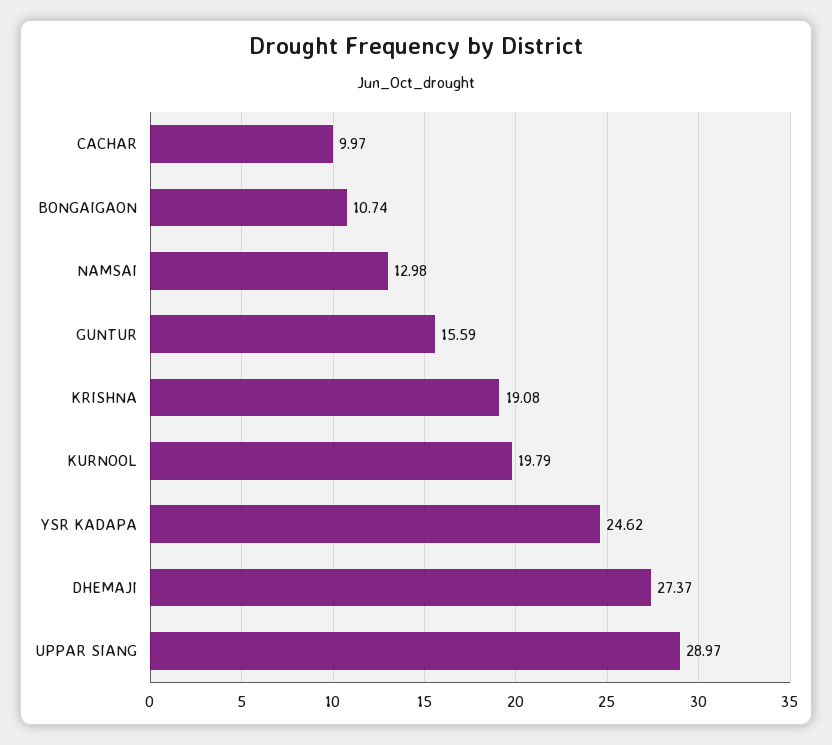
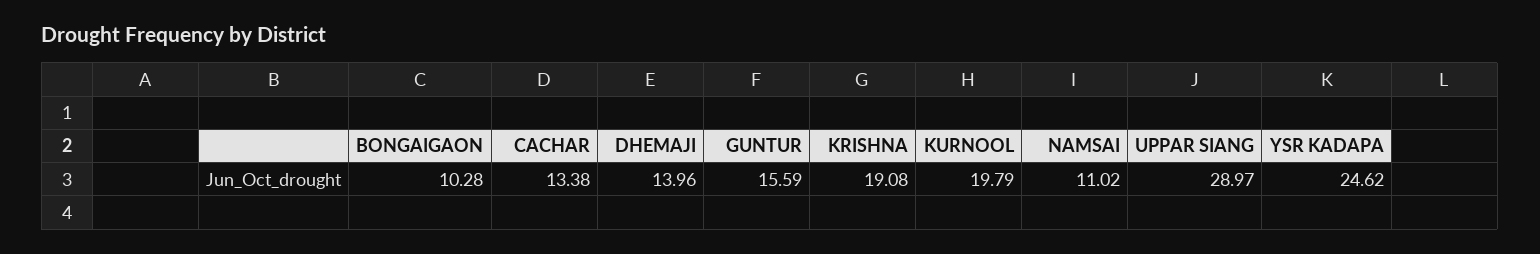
  {
-   "CACHAR": 9.97,
+   "CACHAR": 13.38,
-   "BONGAIGAON": 10.74,
+   "BONGAIGAON": 10.28,
-   "NAMSAI": 12.98,
+   "NAMSAI": 11.02,
    "GUNTUR": 15.59,
    "KRISHNA": 19.08,
    "KURNOOL": 19.79,
    "YSR KADAPA": 24.62,
-   "DHEMAJI": 27.37,
+   "DHEMAJI": 13.96,
    "UPPAR SIANG": 28.97
  }

